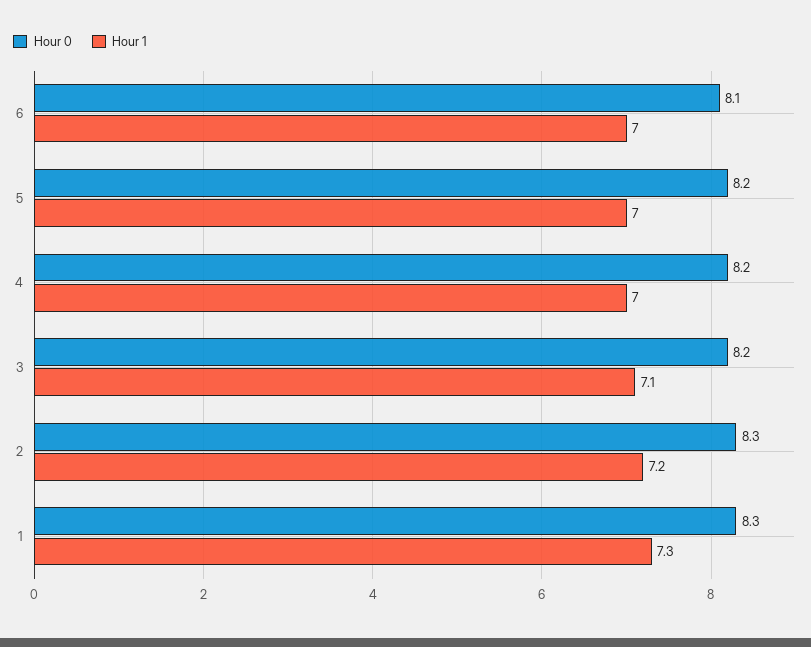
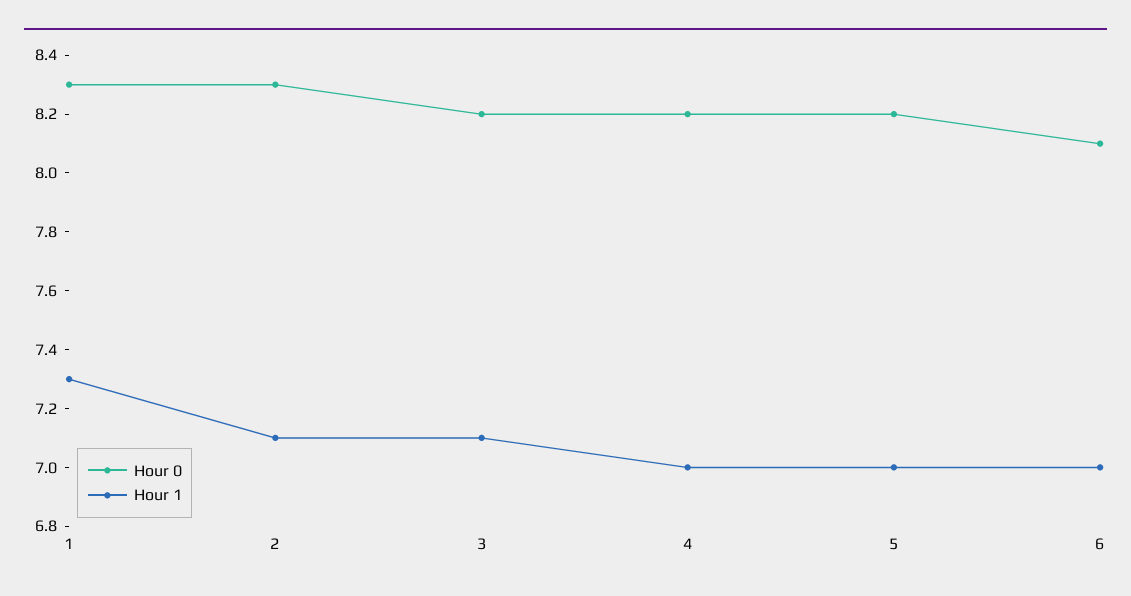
  {
    "Hour 0": {
      "6": 8.1,
      "5": 8.2,
      "4": 8.2,
      "3": 8.2,
      "2": 8.3,
      "1": 8.3
    },
    "Hour 1": {
      "6": 7,
      "5": 7,
      "4": 7,
      "3": 7.1,
-     "2": 7.2,
+     "2": 7.1,
      "1": 7.3
    }
  }

